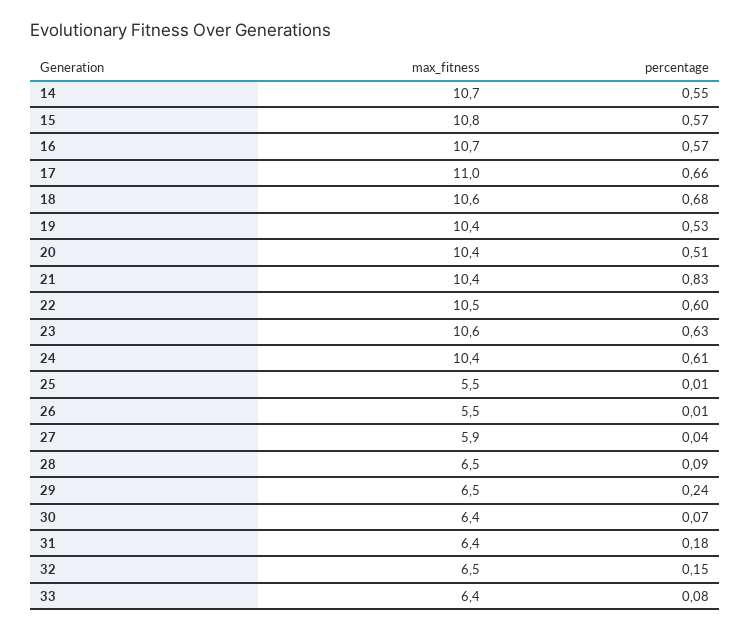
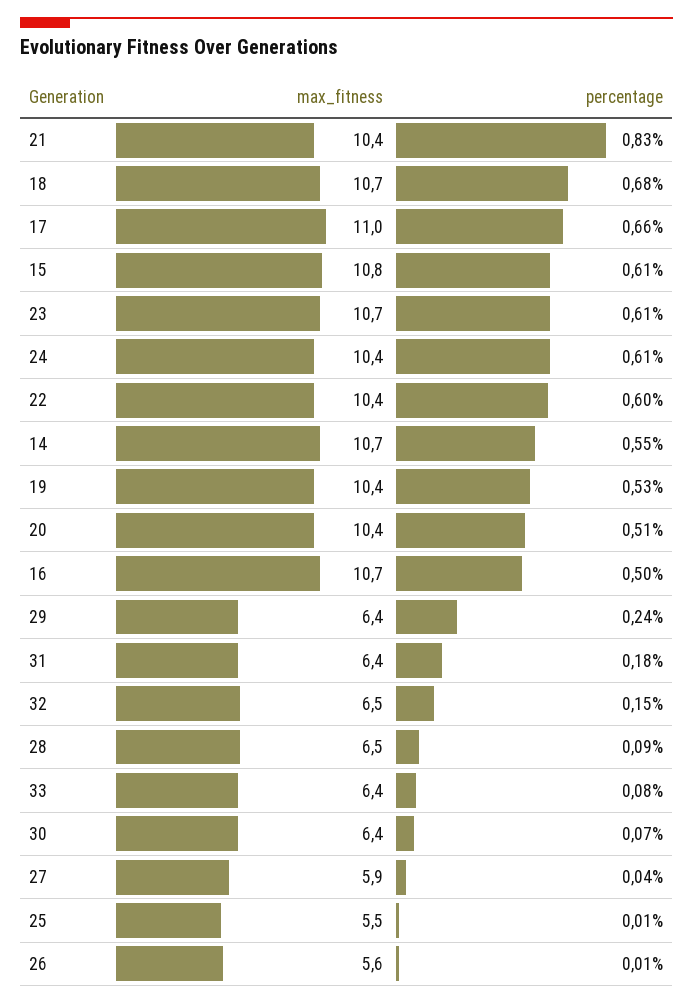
  {
    "max_fitness": {
      "14": 10.7,
      "15": 10.8,
      "16": 10.7,
      "17": 11,
-     "18": 10.6,
+     "18": 10.7,
      "19": 10.4,
      "20": 10.4,
      "21": 10.4,
-     "22": 10.5,
+     "22": 10.4,
-     "23": 10.6,
+     "23": 10.7,
      "24": 10.4,
      "25": 5.5,
-     "26": 5.5,
+     "26": 5.6,
      "27": 5.9,
      "28": 6.5,
-     "29": 6.5,
+     "29": 6.4,
      "30": 6.4,
      "31": 6.4,
      "32": 6.5,
      "33": 6.4
    },
    "percentage": {
      "14": 0.55,
-     "15": 0.57,
+     "15": 0.61,
-     "16": 0.57,
+     "16": 0.5,
      "17": 0.66,
      "18": 0.68,
      "19": 0.53,
      "20": 0.51,
      "21": 0.83,
      "22": 0.6,
-     "23": 0.63,
+     "23": 0.61,
      "24": 0.61,
      "25": 0.01,
      "26": 0.01,
      "27": 0.04,
      "28": 0.09,
      "29": 0.24,
      "30": 0.07,
      "31": 0.18,
      "32": 0.15,
      "33": 0.08
    }
  }

